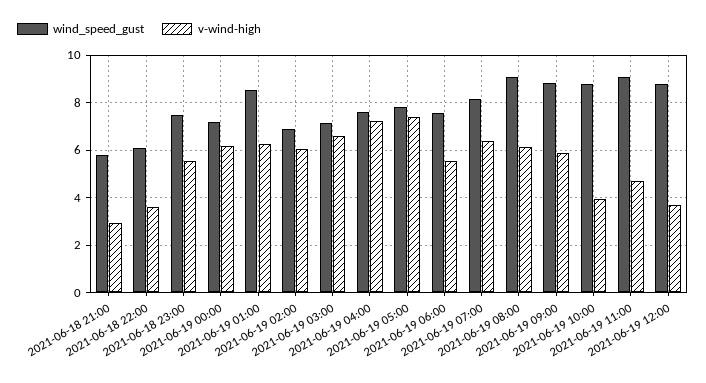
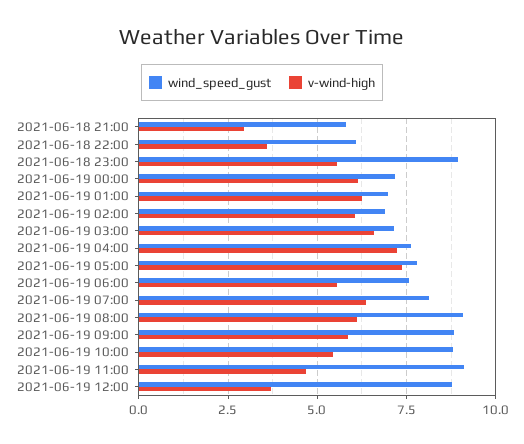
  {
    "wind_speed_gust": {
      "2021-06-18 21:00": 5.75,
      "2021-06-18 22:00": 6,
-     "2021-06-18 23:00": 7.5,
+     "2021-06-18 23:00": 9,
      "2021-06-19 00:00": 7.25,
-     "2021-06-19 01:00": 8.5,
+     "2021-06-19 01:00": 7,
      "2021-06-19 02:00": 7,
      "2021-06-19 03:00": 7.25,
      "2021-06-19 04:00": 7.5,
      "2021-06-19 05:00": 7.75,
      "2021-06-19 06:00": 7.5,
      "2021-06-19 07:00": 8.25,
      "2021-06-19 08:00": 9,
      "2021-06-19 09:00": 8.75,
      "2021-06-19 10:00": 8.75,
      "2021-06-19 11:00": 9,
      "2021-06-19 12:00": 8.75
    },
    "v-wind-high": {
      "2021-06-18 21:00": 3,
      "2021-06-18 22:00": 3.5,
      "2021-06-18 23:00": 5.5,
      "2021-06-19 00:00": 6.25,
      "2021-06-19 01:00": 6.25,
      "2021-06-19 02:00": 6,
      "2021-06-19 03:00": 6.5,
      "2021-06-19 04:00": 7.25,
      "2021-06-19 05:00": 7.5,
      "2021-06-19 06:00": 5.5,
      "2021-06-19 07:00": 6.25,
      "2021-06-19 08:00": 6,
      "2021-06-19 09:00": 5.75,
-     "2021-06-19 10:00": 4,
+     "2021-06-19 10:00": 5.5,
      "2021-06-19 11:00": 4.75,
      "2021-06-19 12:00": 3.75
    }
  }

